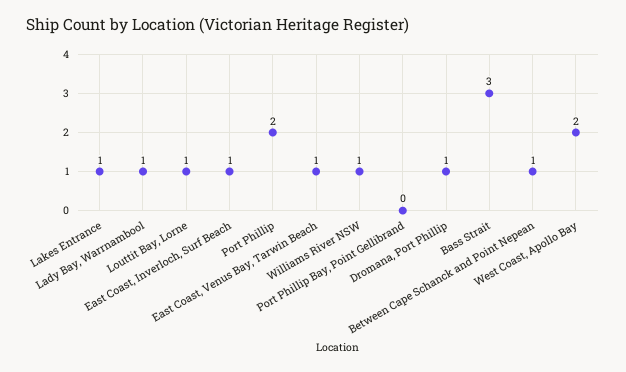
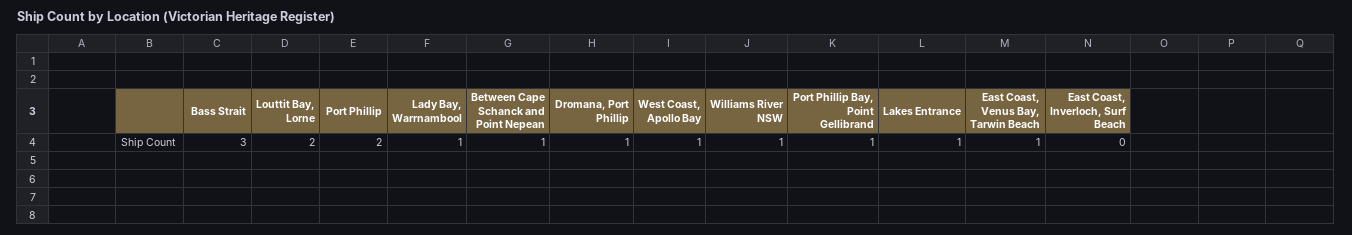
  {
    "Lakes Entrance": 1,
    "Lady Bay, Warrnambool": 1,
-   "Louttit Bay, Lorne": 1,
+   "Louttit Bay, Lorne": 2,
-   "East Coast, Inverloch, Surf Beach": 1,
+   "East Coast, Inverloch, Surf Beach": 0,
    "Port Phillip": 2,
    "East Coast, Venus Bay, Tarwin Beach": 1,
    "Williams River NSW": 1,
-   "Port Phillip Bay, Point Gellibrand": 0,
+   "Port Phillip Bay, Point Gellibrand": 1,
    "Dromana, Port Phillip": 1,
    "Bass Strait": 3,
    "Between Cape Schanck and Point Nepean": 1,
-   "West Coast, Apollo Bay": 2
+   "West Coast, Apollo Bay": 1
  }

